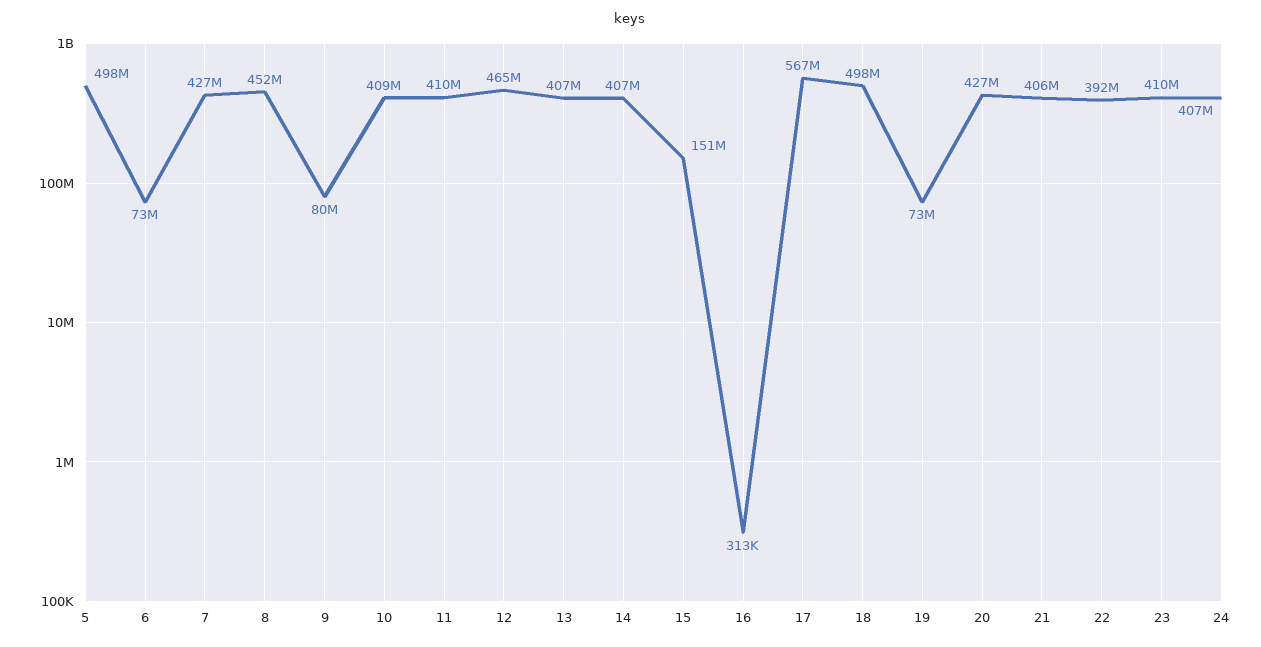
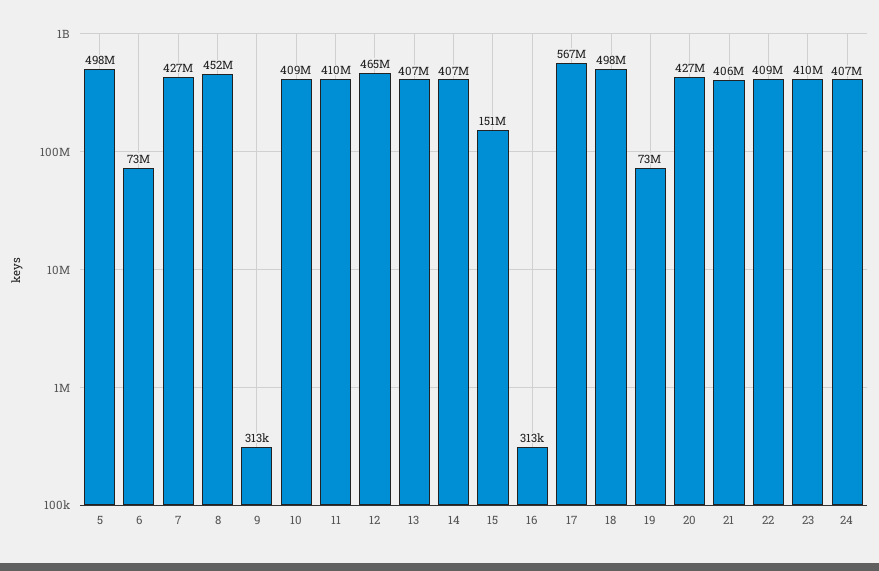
  {
    "5": 498000000,
    "6": 73000000,
    "7": 427000000,
    "8": 452000000,
-   "9": 80000000,
+   "9": 313000,
    "10": 409000000,
    "11": 410000000,
    "12": 465000000,
    "13": 407000000,
    "14": 407000000,
    "15": 151000000,
    "16": 313000,
    "17": 567000000,
    "18": 498000000,
    "19": 73000000,
    "20": 427000000,
    "21": 406000000,
-   "22": 392000000,
+   "22": 409000000,
    "23": 410000000,
    "24": 407000000
  }

